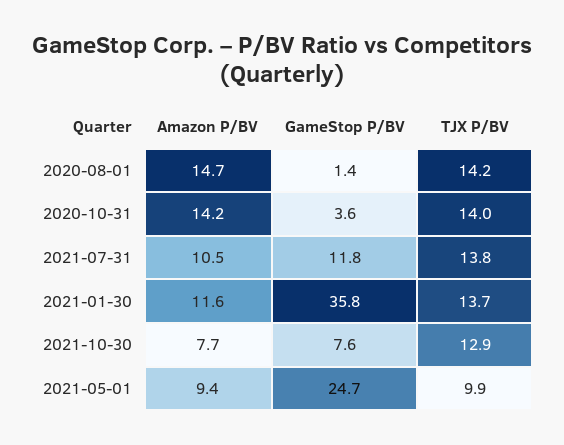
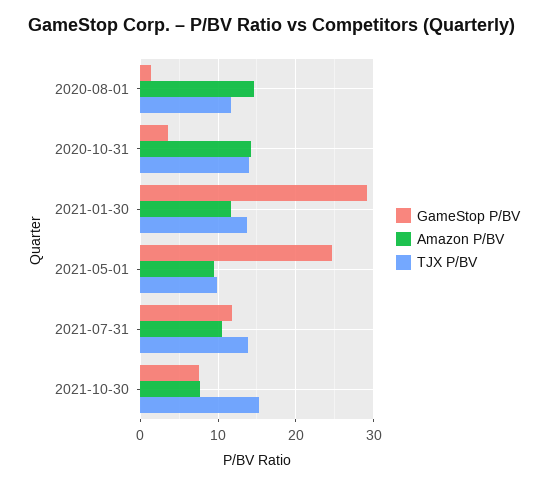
  {
    "Amazon P/BV": {
      "2020-08-01": 14.7,
      "2020-10-31": 14.2,
      "2021-07-31": 10.5,
      "2021-01-30": 11.6,
      "2021-10-30": 7.7,
      "2021-05-01": 9.4
    },
    "GameStop P/BV": {
      "2020-08-01": 1.4,
      "2020-10-31": 3.6,
      "2021-07-31": 11.8,
-     "2021-01-30": 35.8,
+     "2021-01-30": 29,
      "2021-10-30": 7.6,
      "2021-05-01": 24.7
    },
    "TJX P/BV": {
-     "2020-08-01": 14.2,
+     "2020-08-01": 12,
      "2020-10-31": 14,
      "2021-07-31": 13.8,
      "2021-01-30": 13.7,
-     "2021-10-30": 12.9,
+     "2021-10-30": 15,
      "2021-05-01": 9.9
    }
  }

